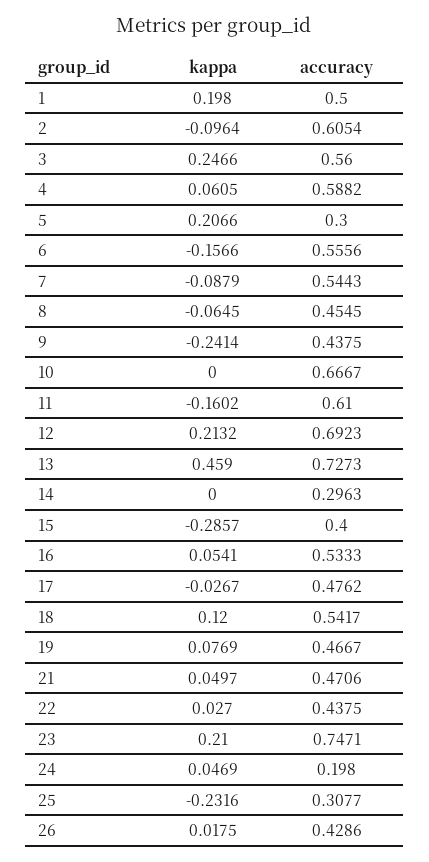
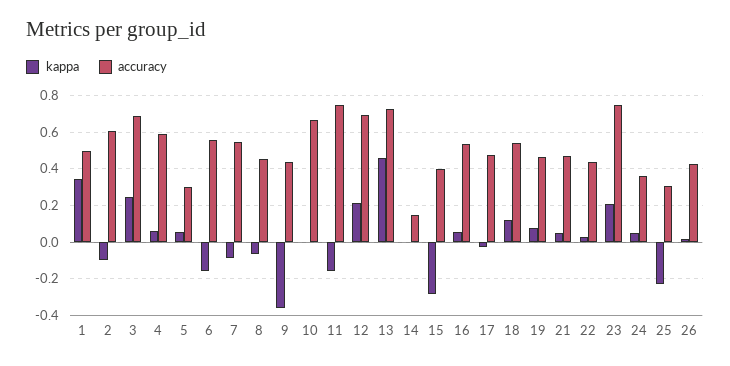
  {
    "kappa": {
-     "1": 0.198,
+     "1": 0.35,
      "2": -0.0964,
      "3": 0.2466,
      "4": 0.0605,
-     "5": 0.2066,
+     "5": 0.05,
      "6": -0.1566,
      "7": -0.0879,
      "8": -0.0645,
-     "9": -0.2414,
+     "9": -0.35,
      "10": 0,
      "11": -0.1602,
      "12": 0.2132,
      "13": 0.459,
      "14": 0,
      "15": -0.2857,
      "16": 0.0541,
      "17": -0.0267,
      "18": 0.12,
      "19": 0.0769,
      "21": 0.0497,
      "22": 0.027,
      "23": 0.21,
      "24": 0.0469,
      "25": -0.2316,
      "26": 0.0175
    },
    "accuracy": {
      "1": 0.5,
      "2": 0.6054,
-     "3": 0.56,
+     "3": 0.7,
      "4": 0.5882,
      "5": 0.3,
      "6": 0.5556,
      "7": 0.5443,
      "8": 0.4545,
      "9": 0.4375,
      "10": 0.6667,
-     "11": 0.61,
+     "11": 0.75,
      "12": 0.6923,
      "13": 0.7273,
-     "14": 0.2963,
+     "14": 0.15,
      "15": 0.4,
      "16": 0.5333,
      "17": 0.4762,
      "18": 0.5417,
      "19": 0.4667,
      "21": 0.4706,
      "22": 0.4375,
      "23": 0.7471,
-     "24": 0.198,
+     "24": 0.35,
      "25": 0.3077,
      "26": 0.4286
    }
  }

